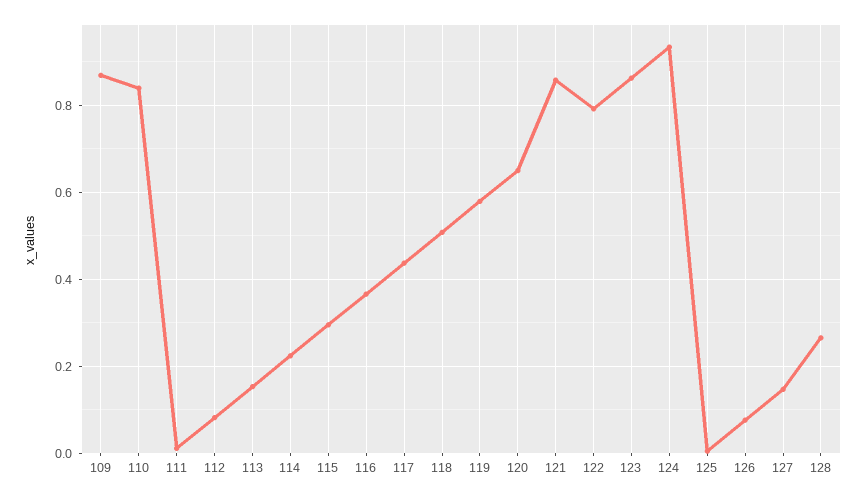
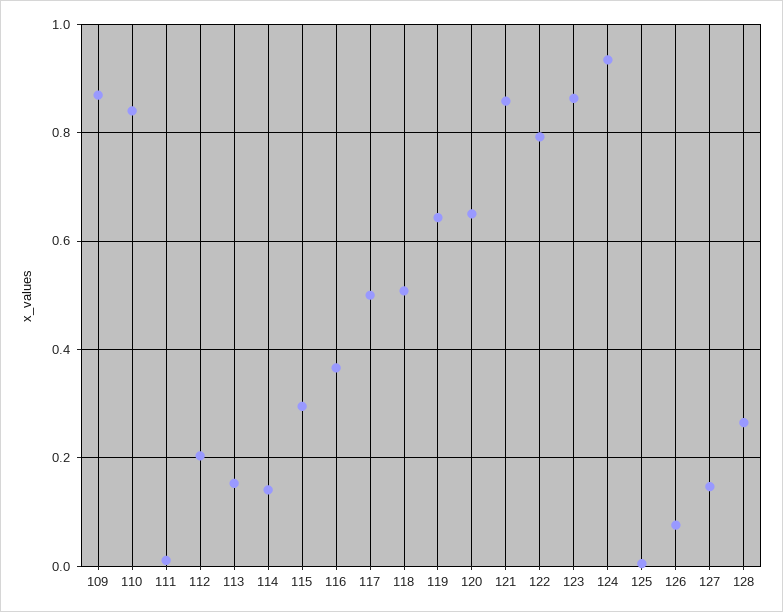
  {
    "109": 0.86,
    "110": 0.84,
    "111": 0.02,
-   "112": 0.08,
+   "112": 0.2,
    "113": 0.16,
-   "114": 0.22,
+   "114": 0.14,
    "115": 0.3,
    "116": 0.36,
-   "117": 0.44,
+   "117": 0.5,
    "118": 0.5,
-   "119": 0.58,
+   "119": 0.64,
    "120": 0.66,
    "121": 0.86,
    "122": 0.8,
    "123": 0.86,
    "124": 0.94,
    "125": 0,
    "126": 0.08,
    "127": 0.14,
    "128": 0.26
  }

